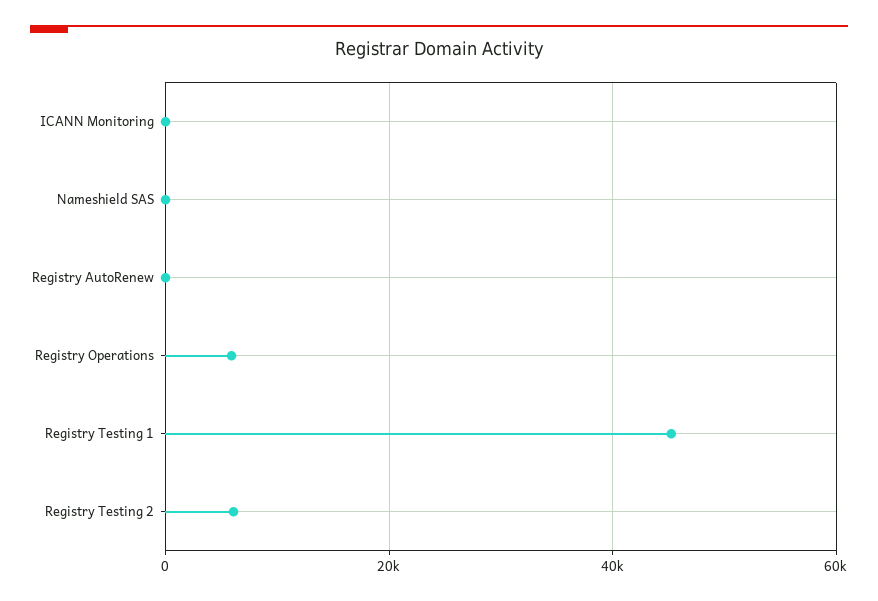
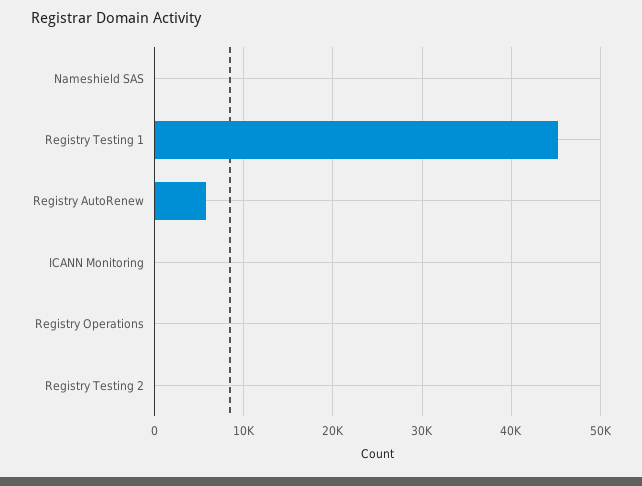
  {
    "ICANN Monitoring": 0,
    "Nameshield SAS": 0,
-   "Registry AutoRenew": 0,
+   "Registry AutoRenew": 6000,
-   "Registry Operations": 6000,
+   "Registry Operations": 0,
    "Registry Testing 1": 45000,
-   "Registry Testing 2": 6000
+   "Registry Testing 2": 0
  }

